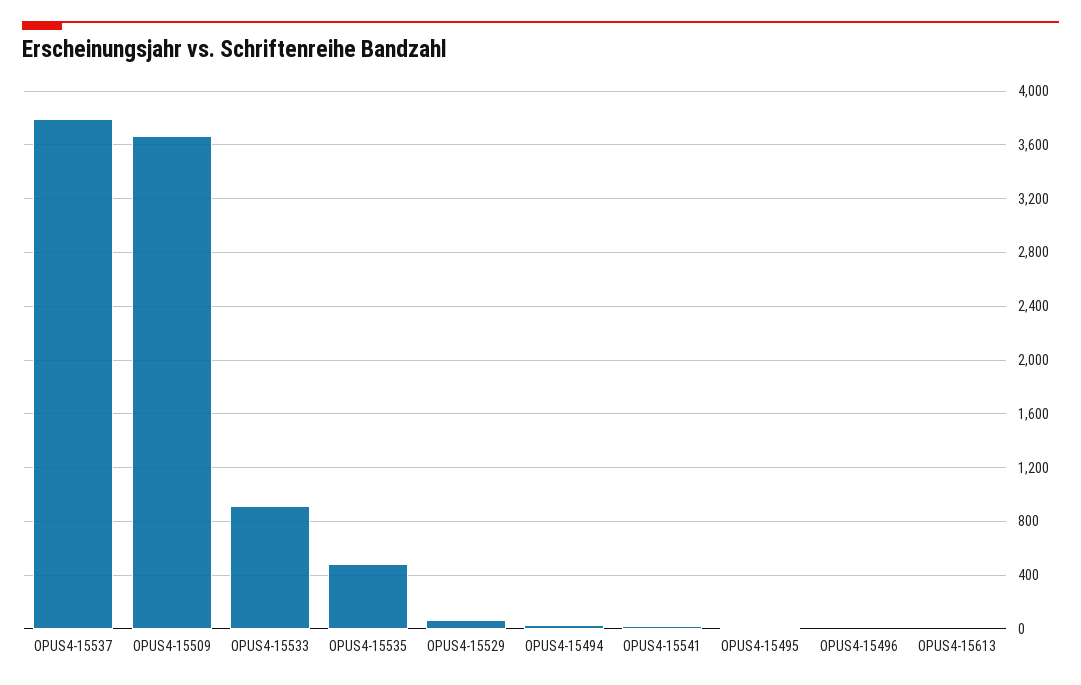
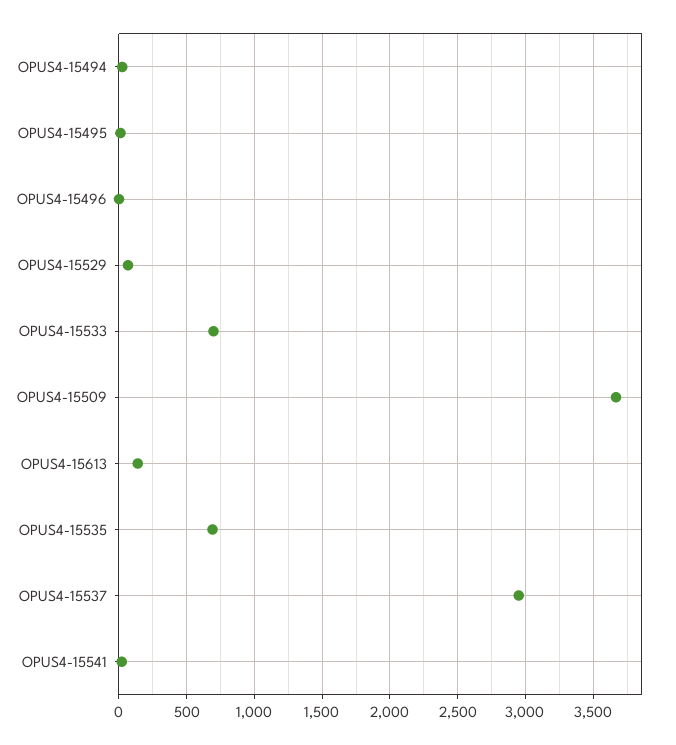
  {
-   "OPUS4-15537": 3800,
+   "OPUS4-15537": 2950,
    "OPUS4-15509": 3650,
-   "OPUS4-15533": 900,
+   "OPUS4-15533": 700,
-   "OPUS4-15535": 500,
+   "OPUS4-15535": 700,
    "OPUS4-15529": 50,
    "OPUS4-15494": 50,
    "OPUS4-15541": 0,
    "OPUS4-15495": 0,
    "OPUS4-15496": 0,
-   "OPUS4-15613": 0
+   "OPUS4-15613": 150
  }

